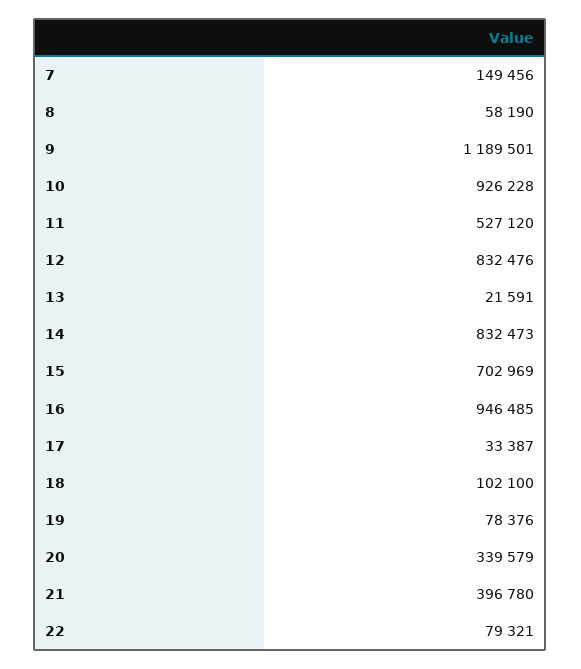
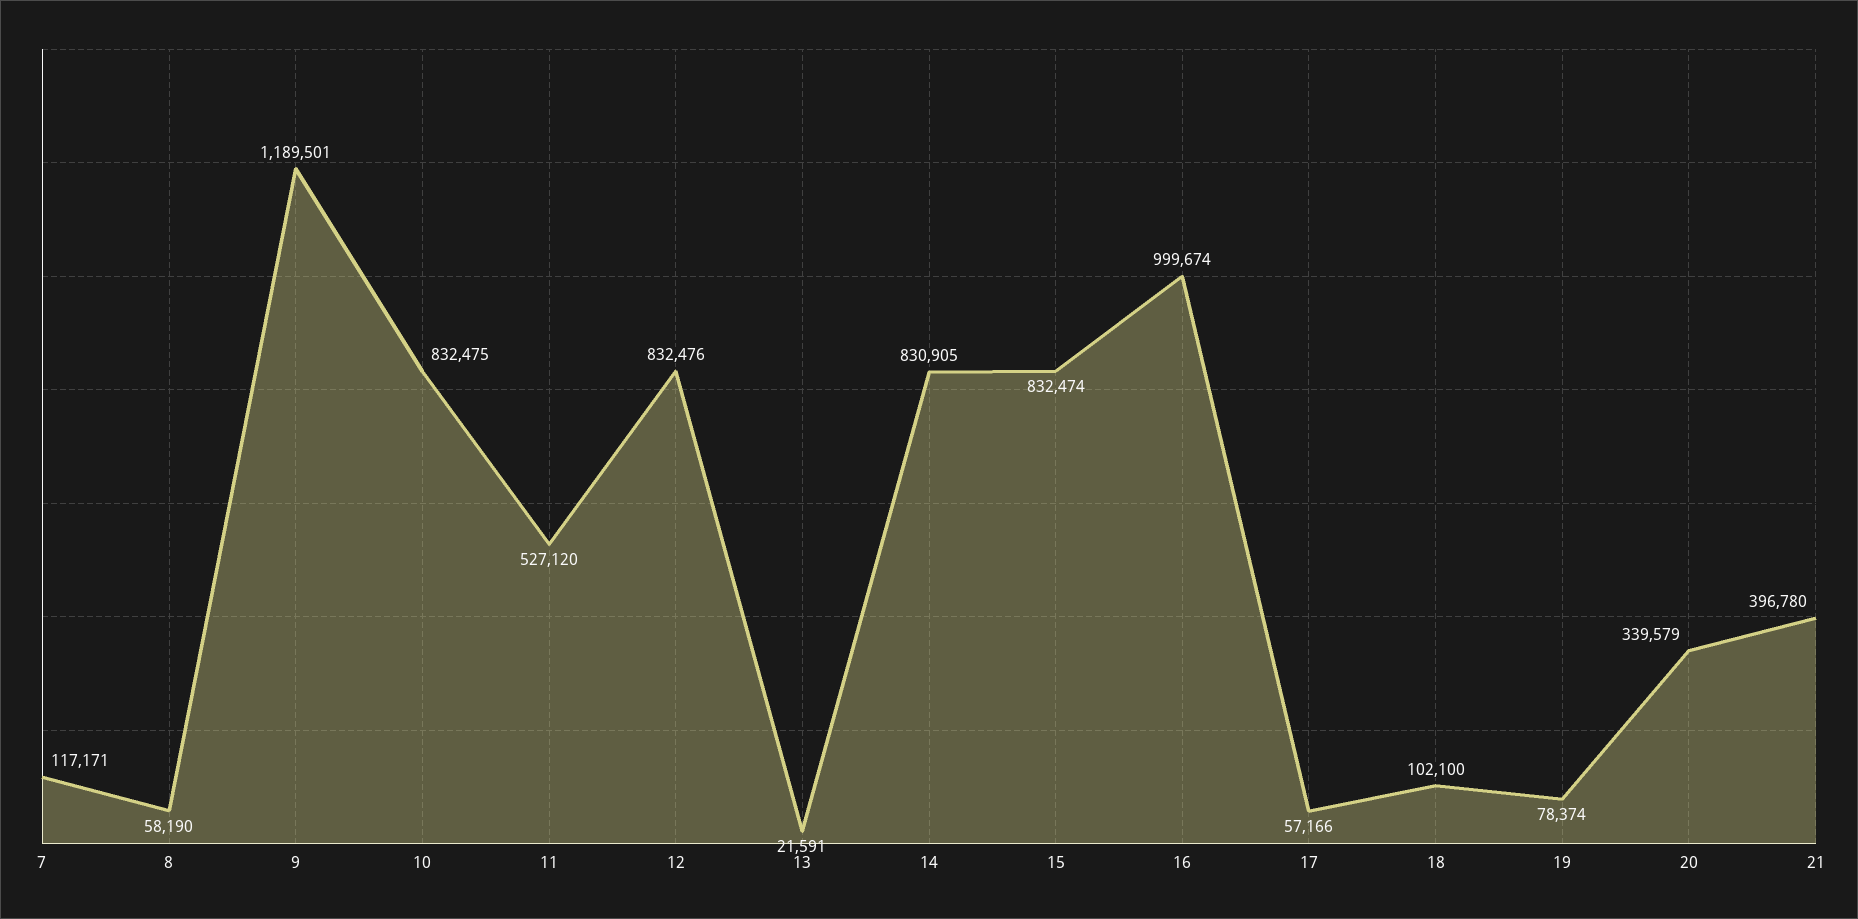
  {
-   "7": 149456,
+   "7": 117171,
    "8": 58190,
    "9": 1189501,
-   "10": 926228,
+   "10": 832475,
    "11": 527120,
    "12": 832476,
    "13": 21591,
-   "14": 832473,
+   "14": 830905,
-   "15": 702969,
+   "15": 832474,
-   "16": 946485,
+   "16": 999674,
-   "17": 33387,
+   "17": 57166,
    "18": 102100,
-   "19": 78376,
+   "19": 78374,
    "20": 339579,
-   "21": 396780,
+   "21": 396780
-   "22": 79321
  }

